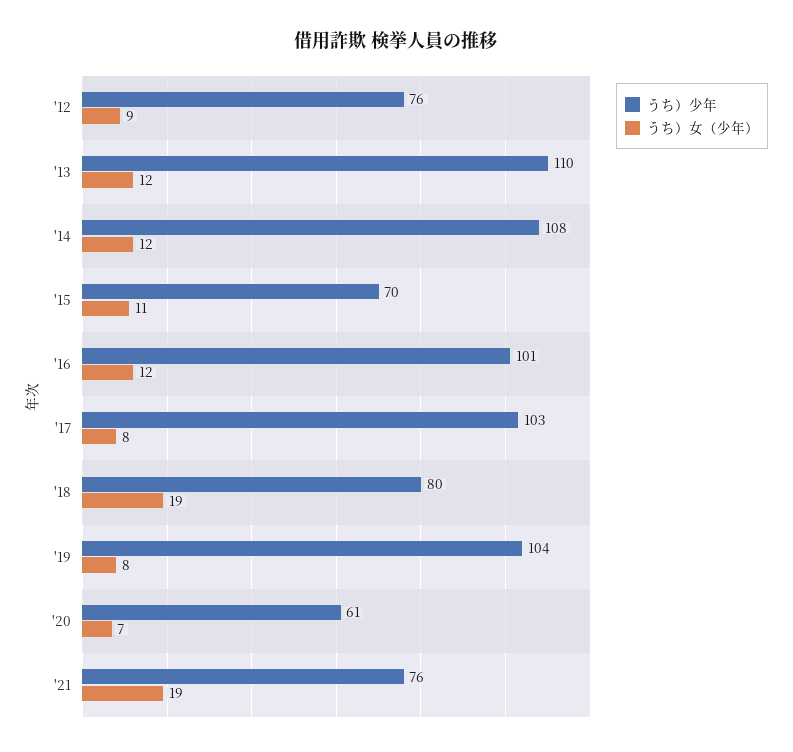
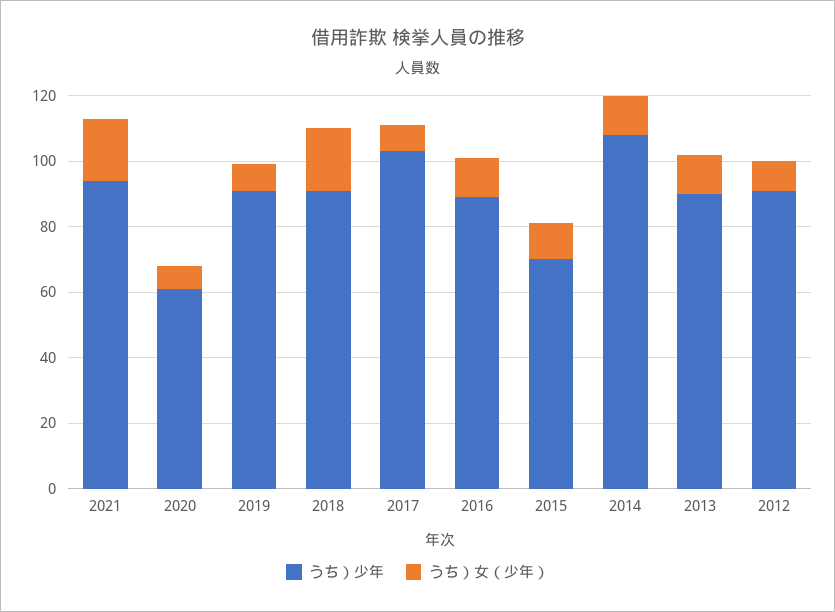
  {
    "うち）少年": {
-     "'12": 76,
+     "'12": 90,
-     "'13": 110,
+     "'13": 90,
      "'14": 108,
      "'15": 70,
-     "'16": 101,
+     "'16": 90,
      "'17": 103,
-     "'18": 80,
+     "'18": 90,
-     "'19": 104,
+     "'19": 90,
      "'20": 61,
-     "'21": 76
+     "'21": 95
    },
    "うち）女（少年）": {
      "'12": 9,
      "'13": 12,
      "'14": 12,
      "'15": 11,
      "'16": 12,
      "'17": 8,
      "'18": 19,
      "'19": 8,
      "'20": 7,
      "'21": 19
    }
  }

